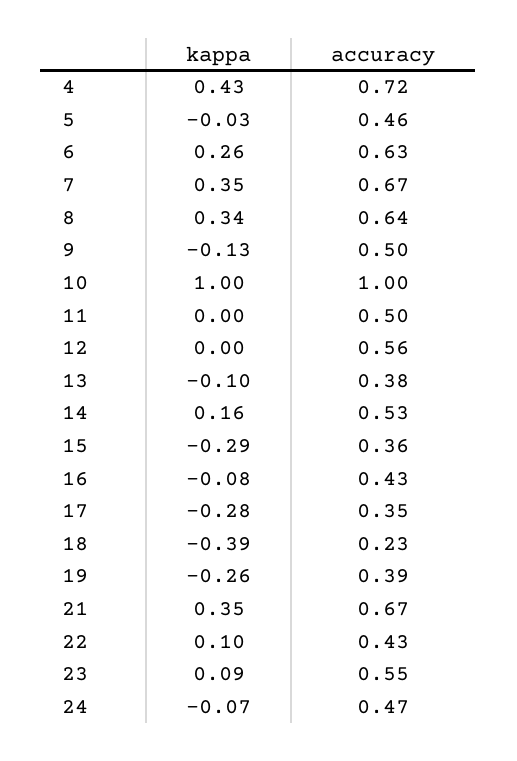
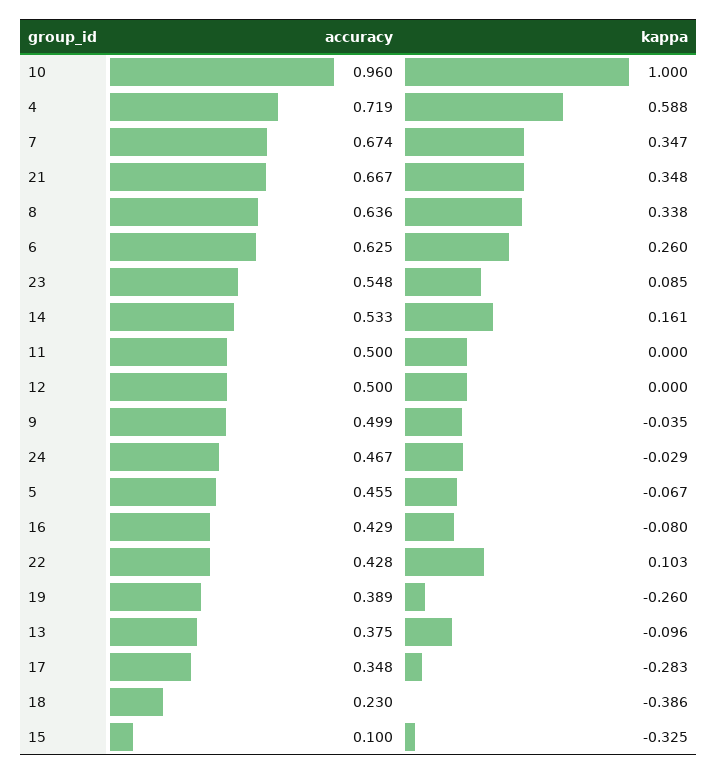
  {
    "kappa": {
-     "4": 0.43,
+     "4": 0.588,
-     "5": -0.03,
+     "5": -0.067,
      "6": 0.26,
      "7": 0.347,
      "8": 0.338,
-     "9": -0.13,
+     "9": -0.035,
      "10": 1,
      "11": 0,
      "12": 0,
      "13": -0.096,
      "14": 0.161,
-     "15": -0.29,
+     "15": -0.325,
      "16": -0.08,
      "17": -0.283,
      "18": -0.386,
      "19": -0.26,
      "21": 0.348,
      "22": 0.103,
      "23": 0.085,
-     "24": -0.07
+     "24": -0.029
    },
    "accuracy": {
      "4": 0.719,
      "5": 0.455,
      "6": 0.625,
      "7": 0.674,
      "8": 0.636,
      "9": 0.499,
-     "10": 1,
+     "10": 0.96,
      "11": 0.5,
-     "12": 0.56,
+     "12": 0.5,
      "13": 0.375,
      "14": 0.533,
-     "15": 0.36,
+     "15": 0.1,
      "16": 0.429,
      "17": 0.348,
      "18": 0.23,
      "19": 0.389,
      "21": 0.667,
      "22": 0.428,
      "23": 0.548,
      "24": 0.467
    }
  }

